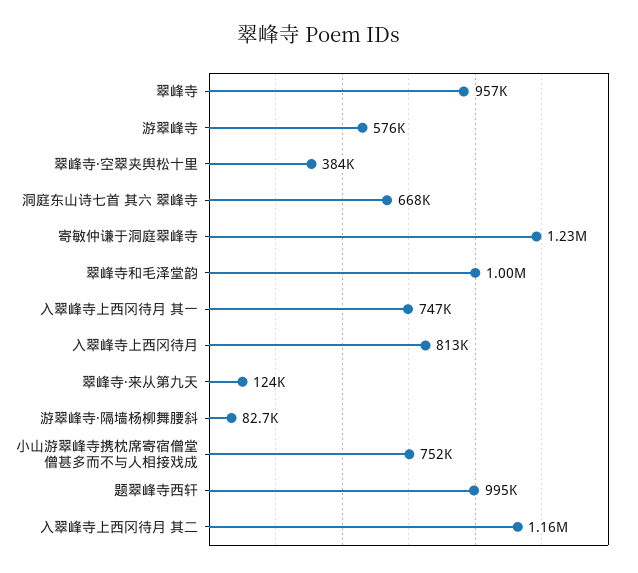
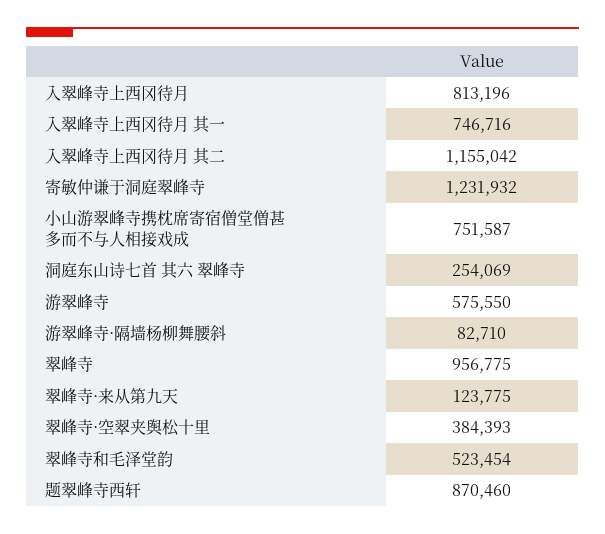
  {
    "翠峰寺": 956775,
    "游翠峰寺": 575550,
    "翠峰寺·空翠夹舆松十里": 384393,
-   "洞庭东山诗七首 其六 翠峰寺": 668000,
+   "洞庭东山诗七首 其六 翠峰寺": 254069,
    "寄敏仲谦于洞庭翠峰寺": 1231932,
-   "翠峰寺和毛泽堂韵": 1000000,
+   "翠峰寺和毛泽堂韵": 523454,
    "入翠峰寺上西冈待月 其一": 746716,
    "入翠峰寺上西冈待月": 813196,
    "翠峰寺·来从第九天": 123775,
    "游翠峰寺·隔墙杨柳舞腰斜": 82710,
    "小山游翠峰寺携枕席寄宿僧堂僧甚多而不与人相接戏成": 751587,
-   "题翠峰寺西轩": 995000,
+   "题翠峰寺西轩": 870460,
    "入翠峰寺上西冈待月 其二": 1155042
  }

